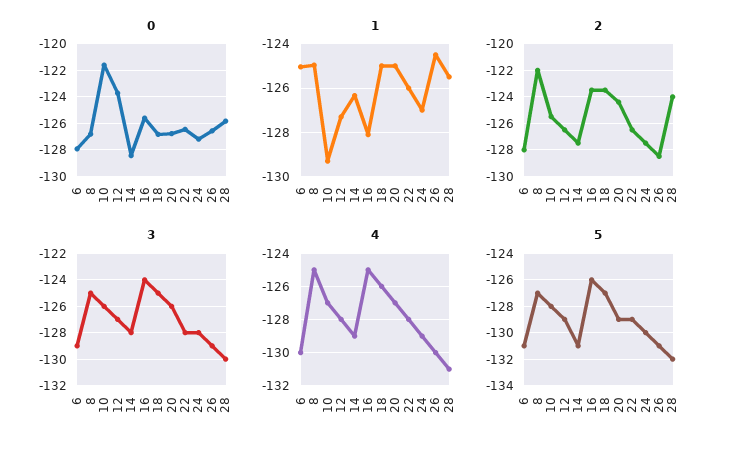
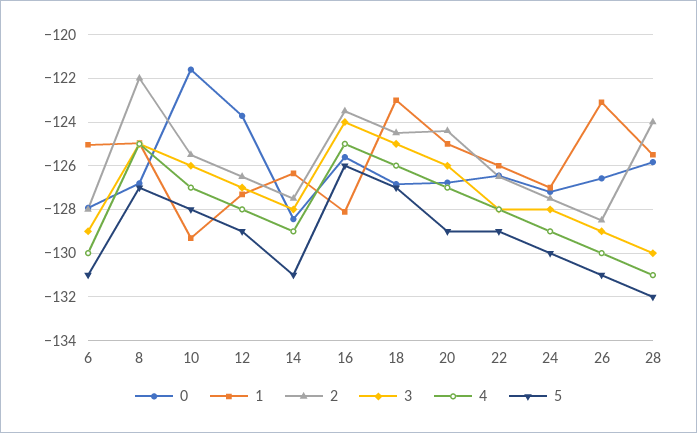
  {
    "0": {
      "6": -128,
      "8": -127,
      "10": -121.5,
      "12": -123.5,
      "14": -128.5,
      "16": -125.5,
      "18": -127,
      "20": -127,
      "22": -126.5,
      "24": -127,
      "26": -126.5,
      "28": -126
    },
    "1": {
      "6": -125,
      "8": -125,
      "10": -129.5,
      "12": -127.5,
      "14": -126.5,
      "16": -128,
-     "18": -125,
+     "18": -123,
      "20": -125,
      "22": -126,
      "24": -127,
-     "26": -124.5,
+     "26": -123,
      "28": -125.5
    },
    "2": {
      "6": -128,
      "8": -122,
      "10": -125.5,
      "12": -126.5,
      "14": -127.5,
      "16": -123.5,
-     "18": -123.5,
+     "18": -124.5,
      "20": -124.5,
      "22": -126.5,
      "24": -127.5,
      "26": -128.5,
      "28": -124
    },
    "3": {
      "6": -129,
      "8": -125,
      "10": -126,
      "12": -127,
      "14": -128,
      "16": -124,
      "18": -125,
      "20": -126,
      "22": -128,
      "24": -128,
      "26": -129,
      "28": -130
    },
    "4": {
      "6": -130,
      "8": -125,
      "10": -127,
      "12": -128,
      "14": -129,
      "16": -125,
      "18": -126,
      "20": -127,
      "22": -128,
      "24": -129,
      "26": -130,
      "28": -131
    },
    "5": {
      "6": -131,
      "8": -127,
      "10": -128,
      "12": -129,
      "14": -131,
      "16": -126,
      "18": -127,
      "20": -129,
      "22": -129,
      "24": -130,
      "26": -131,
      "28": -132
    }
  }

